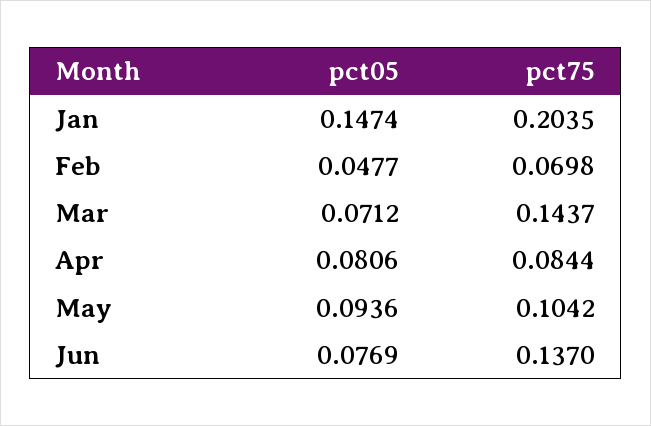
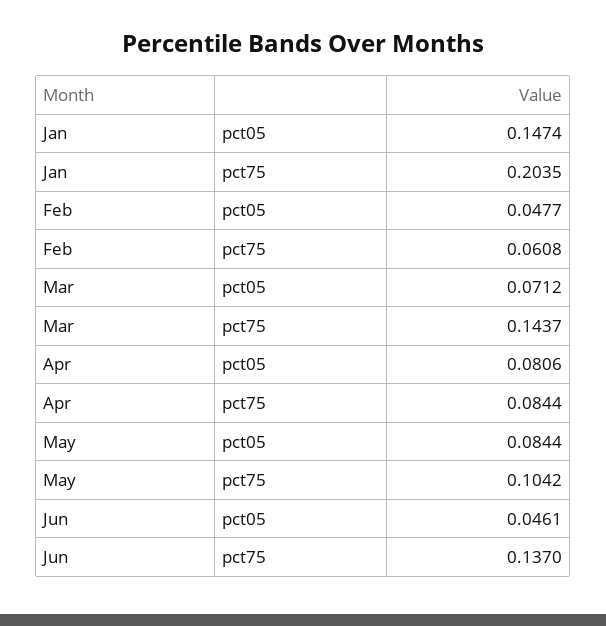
  {
    "pct05": {
      "Jan": 0.1474,
      "Feb": 0.0477,
      "Mar": 0.0712,
      "Apr": 0.0806,
-     "May": 0.0936,
+     "May": 0.0844,
-     "Jun": 0.0769
+     "Jun": 0.0461
    },
    "pct75": {
      "Jan": 0.2035,
-     "Feb": 0.0698,
+     "Feb": 0.0608,
      "Mar": 0.1437,
      "Apr": 0.0844,
      "May": 0.1042,
      "Jun": 0.137
    }
  }

